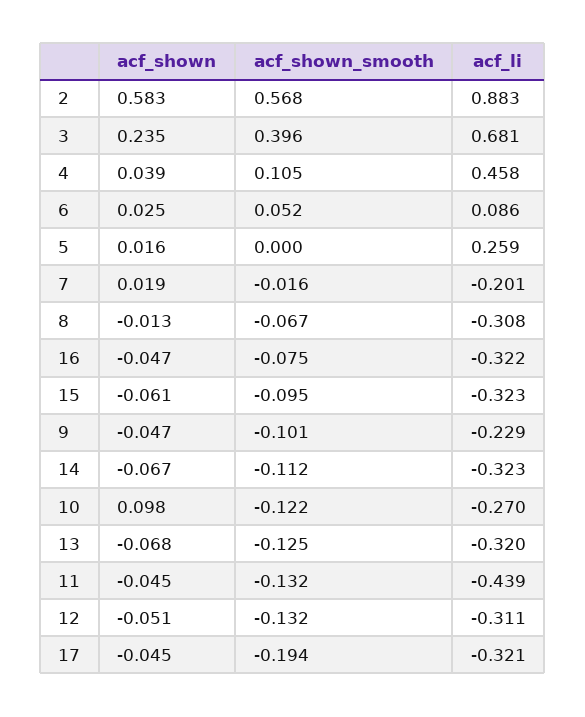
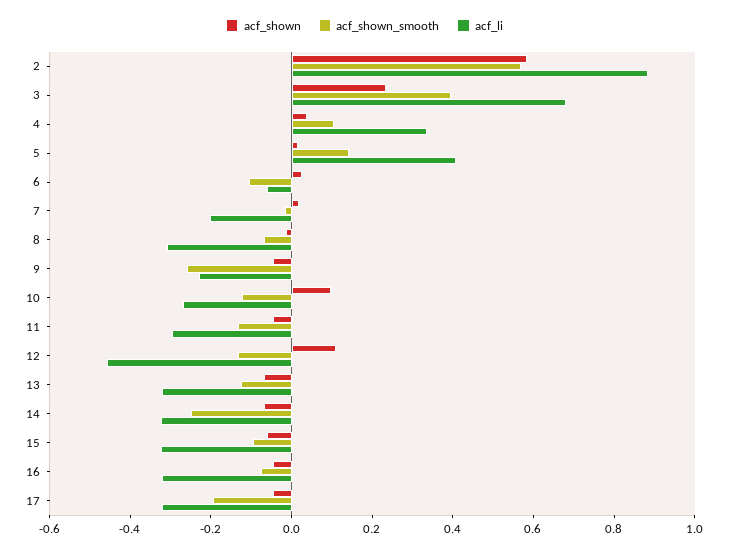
  {
    "acf_shown": {
      "2": 0.583,
      "3": 0.235,
      "4": 0.039,
      "6": 0.025,
      "5": 0.016,
      "7": 0.019,
      "8": -0.013,
      "16": -0.047,
      "15": -0.061,
      "9": -0.047,
      "14": -0.067,
      "10": 0.098,
      "13": -0.068,
      "11": -0.045,
-     "12": -0.051,
+     "12": 0.1,
      "17": -0.045
    },
    "acf_shown_smooth": {
      "2": 0.568,
      "3": 0.396,
      "4": 0.105,
-     "6": 0.052,
+     "6": -0.1,
-     "5": 0,
+     "5": 0.15,
      "7": -0.016,
      "8": -0.067,
      "16": -0.075,
      "15": -0.095,
-     "9": -0.101,
+     "9": -0.25,
-     "14": -0.112,
+     "14": -0.25,
      "10": -0.122,
      "13": -0.125,
      "11": -0.132,
      "12": -0.132,
      "17": -0.194
    },
    "acf_li": {
      "2": 0.883,
      "3": 0.681,
-     "4": 0.458,
+     "4": 0.35,
-     "6": 0.086,
+     "6": -0.05,
-     "5": 0.259,
+     "5": 0.4,
      "7": -0.201,
      "8": -0.308,
      "16": -0.322,
      "15": -0.323,
      "9": -0.229,
      "14": -0.323,
      "10": -0.27,
      "13": -0.32,
-     "11": -0.439,
+     "11": -0.3,
-     "12": -0.311,
+     "12": -0.45,
      "17": -0.321
    }
  }

